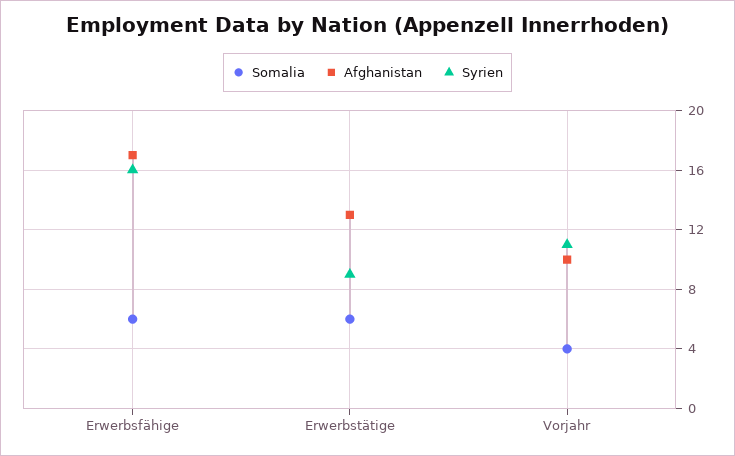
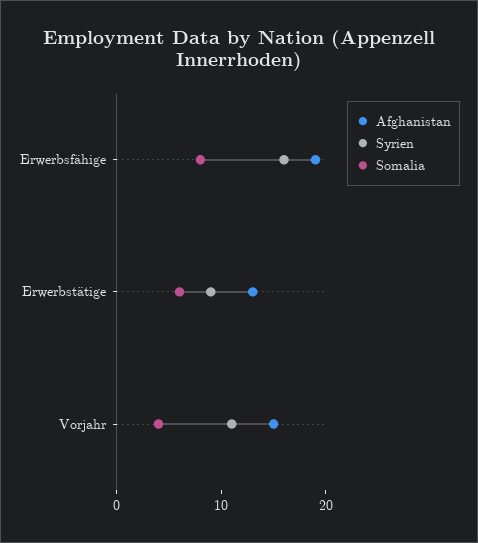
  {
    "Somalia": {
-     "Erwerbsfähige": 6,
+     "Erwerbsfähige": 8,
      "Erwerbstätige": 6,
      "Vorjahr": 4
    },
    "Afghanistan": {
-     "Erwerbsfähige": 17,
+     "Erwerbsfähige": 19,
      "Erwerbstätige": 13,
-     "Vorjahr": 10
+     "Vorjahr": 15
    },
    "Syrien": {
      "Erwerbsfähige": 16,
      "Erwerbstätige": 9,
      "Vorjahr": 11
    }
  }

